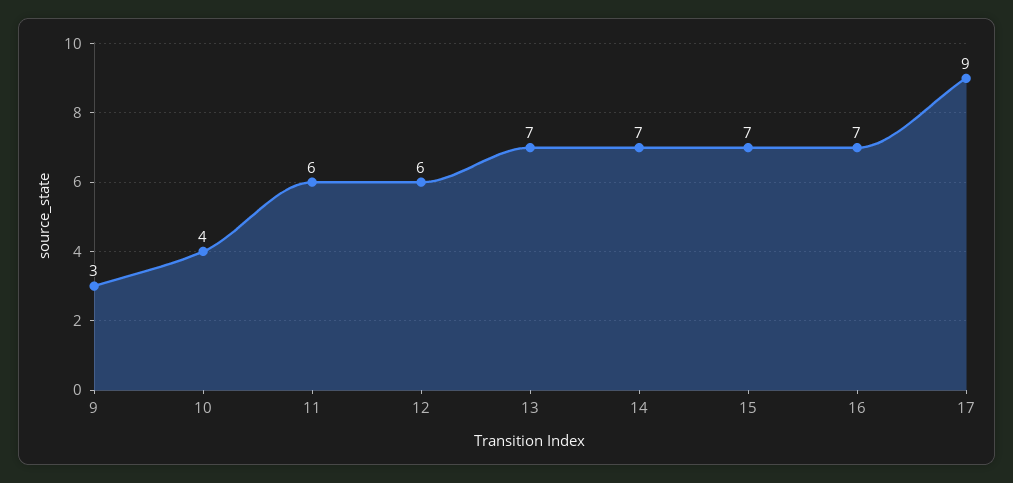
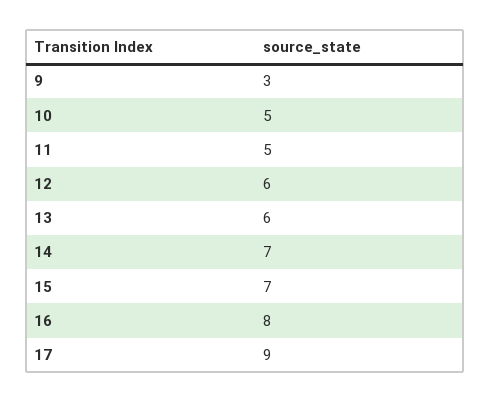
  {
    "9": 3,
-   "10": 4,
+   "10": 5,
-   "11": 6,
+   "11": 5,
    "12": 6,
-   "13": 7,
+   "13": 6,
    "14": 7,
    "15": 7,
-   "16": 7,
+   "16": 8,
    "17": 9
  }

